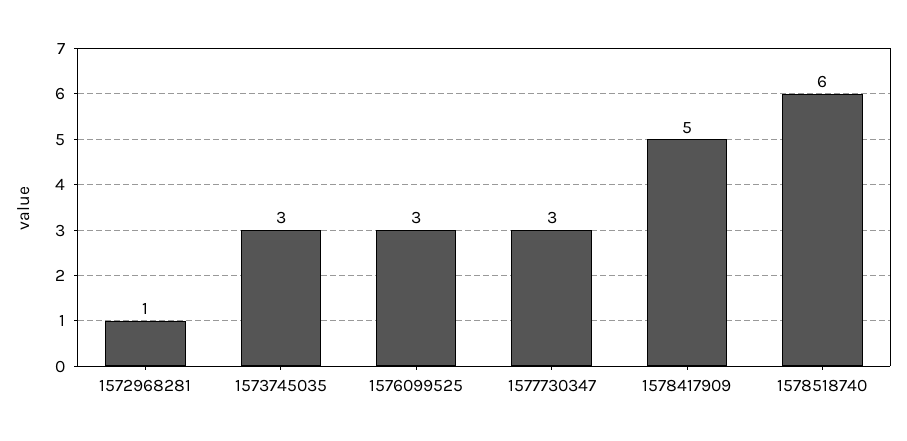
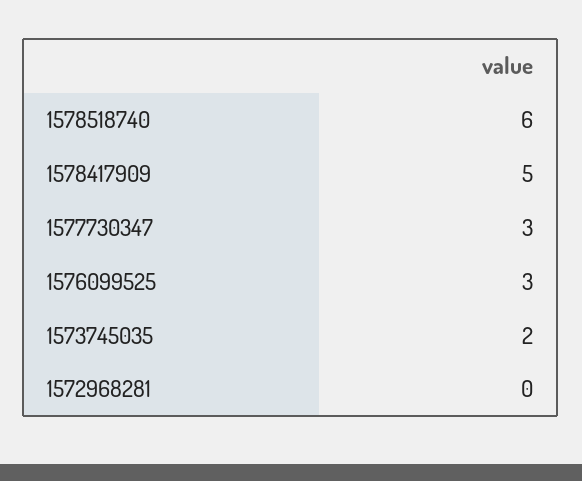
  {
-   "1572968281": 1,
+   "1572968281": 0,
-   "1573745035": 3,
+   "1573745035": 2,
    "1576099525": 3,
    "1577730347": 3,
    "1578417909": 5,
    "1578518740": 6
  }

